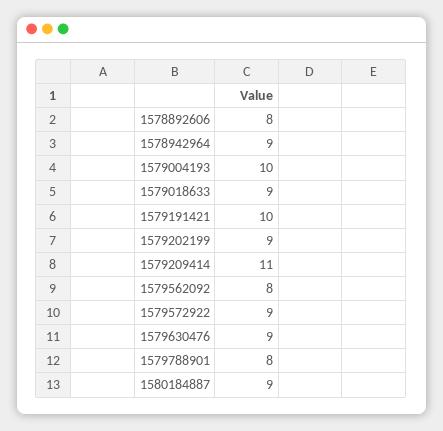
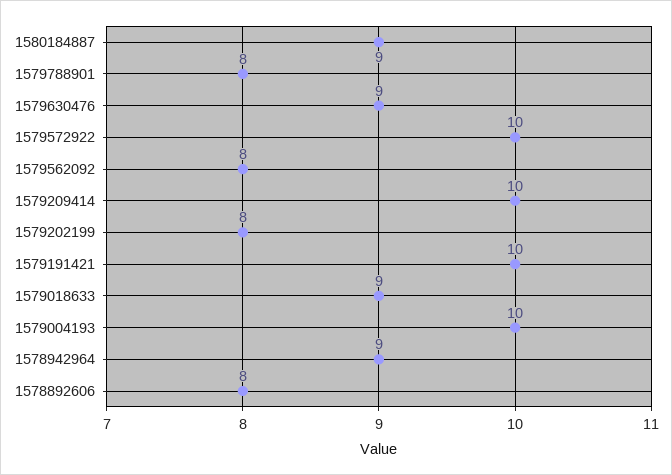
  {
    "1578892606": 8,
    "1578942964": 9,
    "1579004193": 10,
    "1579018633": 9,
    "1579191421": 10,
-   "1579202199": 9,
+   "1579202199": 8,
-   "1579209414": 11,
+   "1579209414": 10,
    "1579562092": 8,
-   "1579572922": 9,
+   "1579572922": 10,
    "1579630476": 9,
    "1579788901": 8,
    "1580184887": 9
  }

